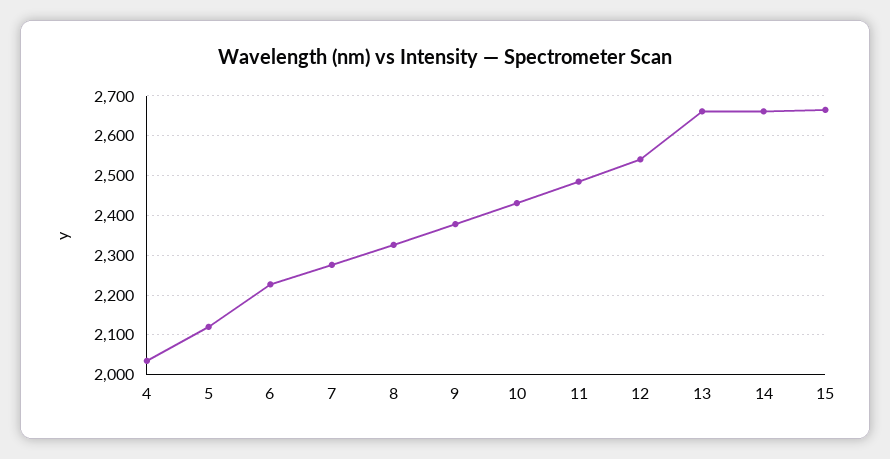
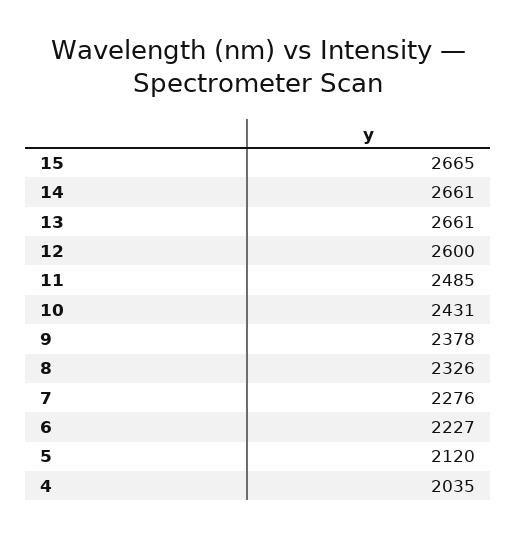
  {
    "4": 2035,
    "5": 2120,
    "6": 2227,
    "7": 2276,
    "8": 2326,
    "9": 2378,
    "10": 2431,
    "11": 2485,
-   "12": 2540,
+   "12": 2600,
    "13": 2661,
    "14": 2661,
    "15": 2665
  }

